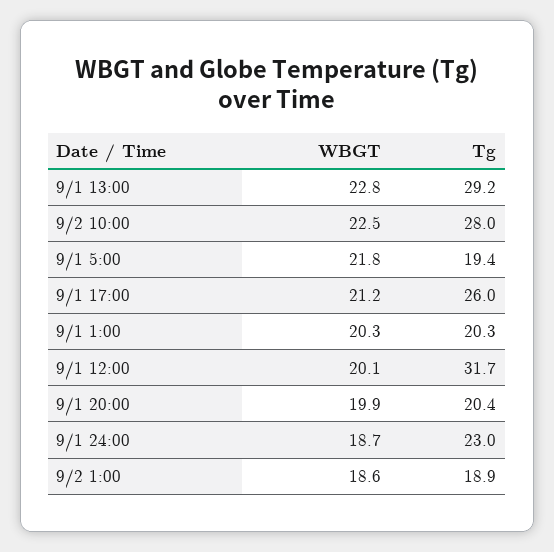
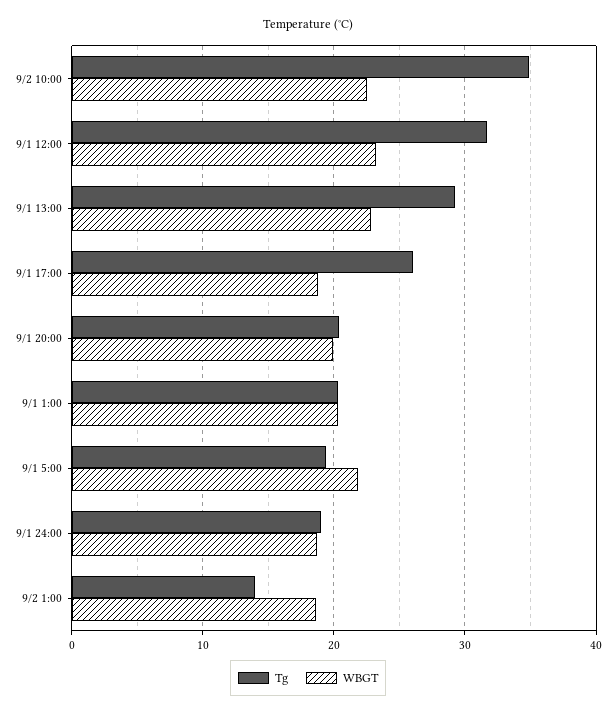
  {
    "WBGT": {
      "9/1 13:00": 22.8,
      "9/2 10:00": 22.5,
      "9/1 5:00": 21.8,
-     "9/1 17:00": 21.2,
+     "9/1 17:00": 19,
      "9/1 1:00": 20.3,
-     "9/1 12:00": 20.1,
+     "9/1 12:00": 23,
      "9/1 20:00": 19.9,
      "9/1 24:00": 18.7,
      "9/2 1:00": 18.6
    },
    "Tg": {
      "9/1 13:00": 29.2,
-     "9/2 10:00": 28,
+     "9/2 10:00": 35,
      "9/1 5:00": 19.4,
      "9/1 17:00": 26,
      "9/1 1:00": 20.3,
      "9/1 12:00": 31.7,
      "9/1 20:00": 20.4,
-     "9/1 24:00": 23,
+     "9/1 24:00": 19,
-     "9/2 1:00": 18.9
+     "9/2 1:00": 14
    }
  }

